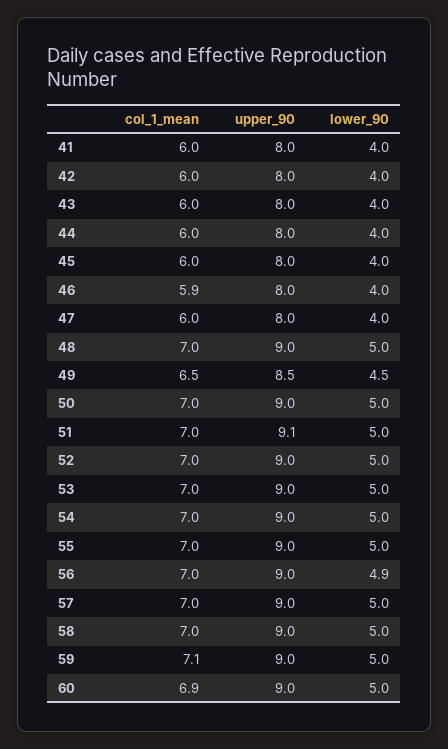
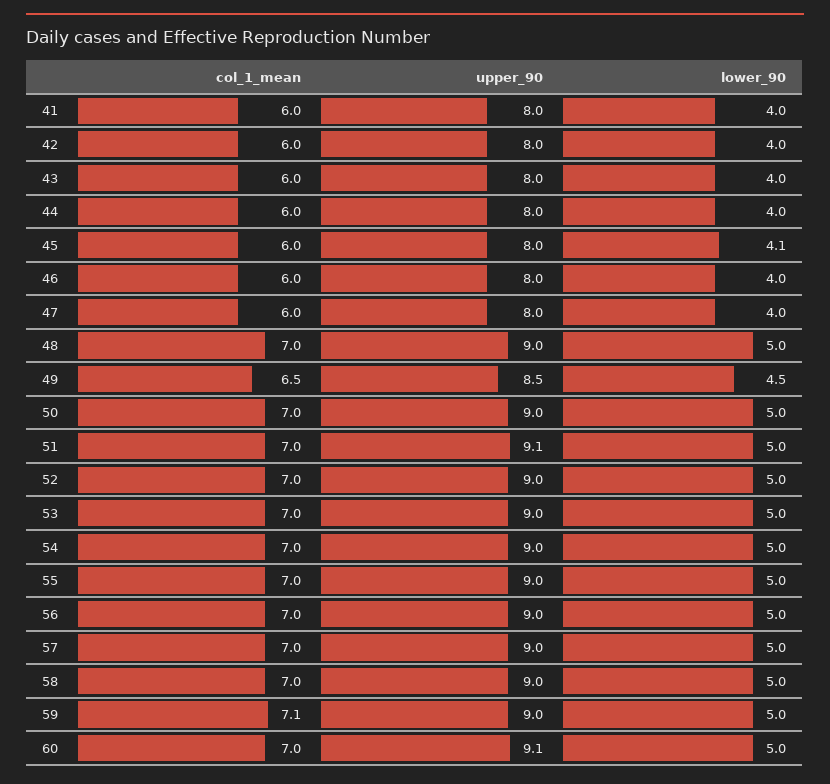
  {
    "col_1_mean": {
      "41": 6,
      "42": 6,
      "43": 6,
      "44": 6,
      "45": 6,
-     "46": 5.9,
+     "46": 6,
      "47": 6,
      "48": 7,
      "49": 6.5,
      "50": 7,
      "51": 7,
      "52": 7,
      "53": 7,
      "54": 7,
      "55": 7,
      "56": 7,
      "57": 7,
      "58": 7,
      "59": 7.1,
-     "60": 6.9
+     "60": 7
    },
    "upper_90": {
      "41": 8,
      "42": 8,
      "43": 8,
      "44": 8,
      "45": 8,
      "46": 8,
      "47": 8,
      "48": 9,
      "49": 8.5,
      "50": 9,
      "51": 9.1,
      "52": 9,
      "53": 9,
      "54": 9,
      "55": 9,
      "56": 9,
      "57": 9,
      "58": 9,
      "59": 9,
-     "60": 9
+     "60": 9.1
    },
    "lower_90": {
      "41": 4,
      "42": 4,
      "43": 4,
      "44": 4,
-     "45": 4,
+     "45": 4.1,
      "46": 4,
      "47": 4,
      "48": 5,
      "49": 4.5,
      "50": 5,
      "51": 5,
      "52": 5,
      "53": 5,
      "54": 5,
      "55": 5,
-     "56": 4.9,
+     "56": 5,
      "57": 5,
      "58": 5,
      "59": 5,
      "60": 5
    }
  }

